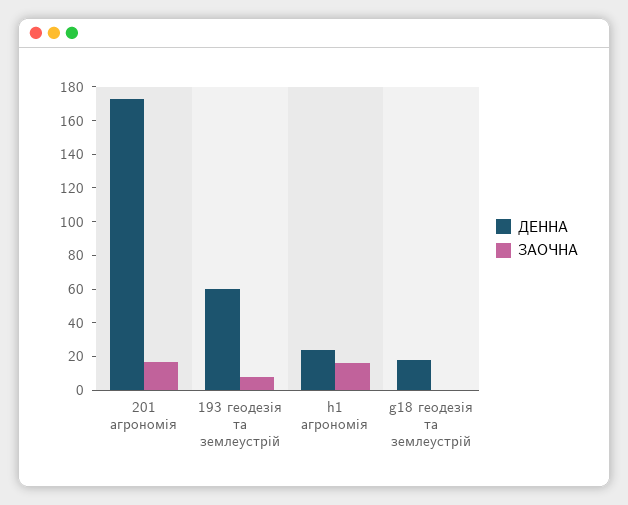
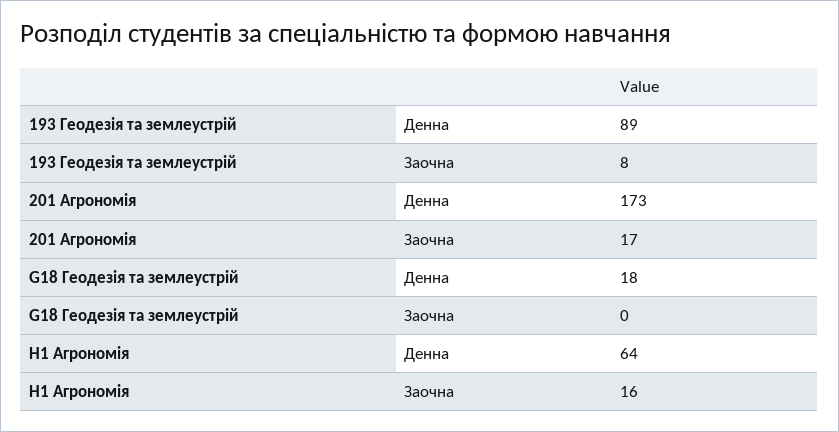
  {
    "ДЕННА": {
      "201 агрономія": 173,
-     "193 геодезія та землеустрій": 60,
+     "193 геодезія та землеустрій": 89,
-     "h1 агрономія": 25,
+     "h1 агрономія": 64,
      "g18 геодезія та землеустрій": 18
    },
    "ЗАОЧНА": {
      "201 агрономія": 17,
      "193 геодезія та землеустрій": 8,
      "h1 агрономія": 16,
      "g18 геодезія та землеустрій": 0
    }
  }

